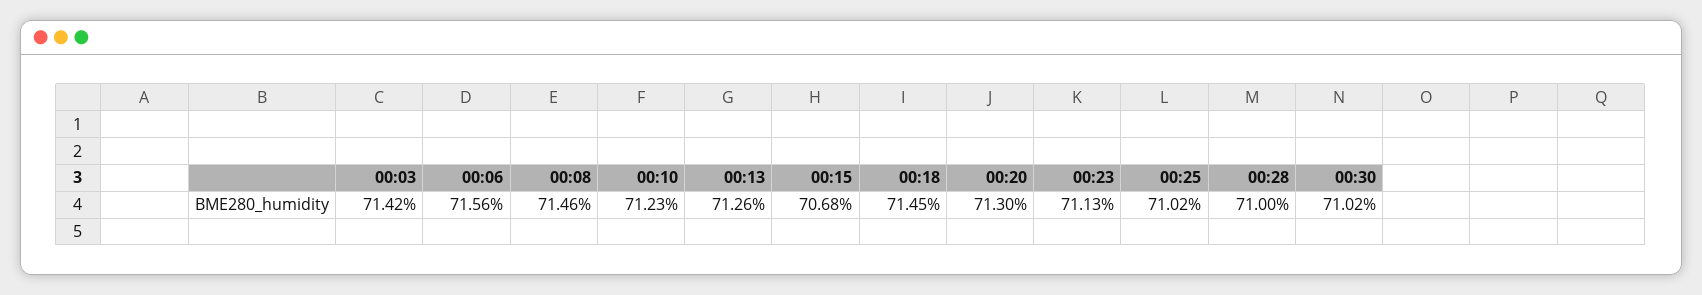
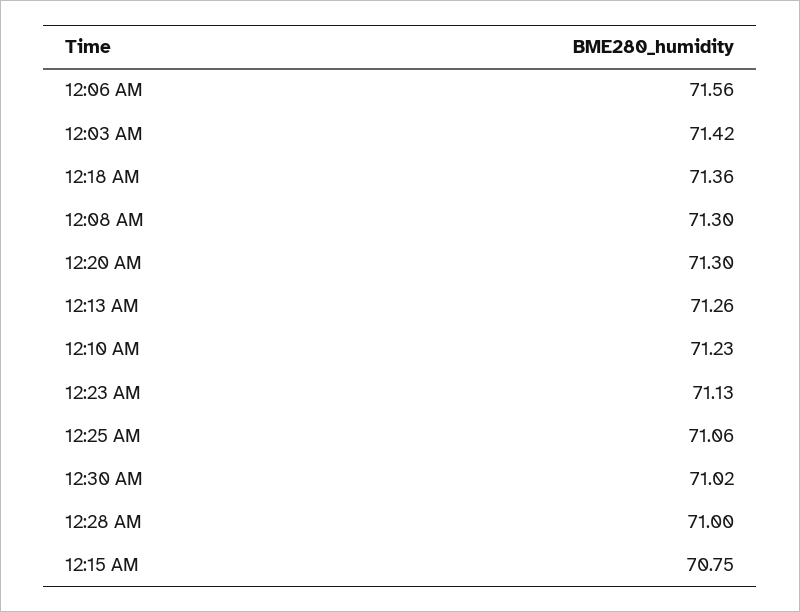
  {
    "00:03": 71.42,
    "00:06": 71.56,
-   "00:08": 71.46,
+   "00:08": 71.3,
    "00:10": 71.23,
    "00:13": 71.26,
-   "00:15": 70.68,
+   "00:15": 70.75,
-   "00:18": 71.45,
+   "00:18": 71.36,
    "00:20": 71.3,
    "00:23": 71.13,
-   "00:25": 71.02,
+   "00:25": 71.06,
    "00:28": 71,
    "00:30": 71.02
  }

